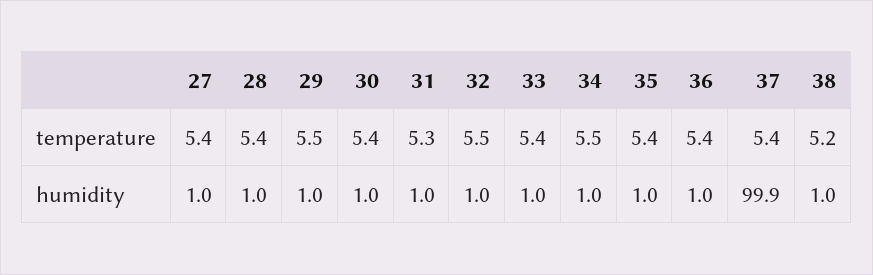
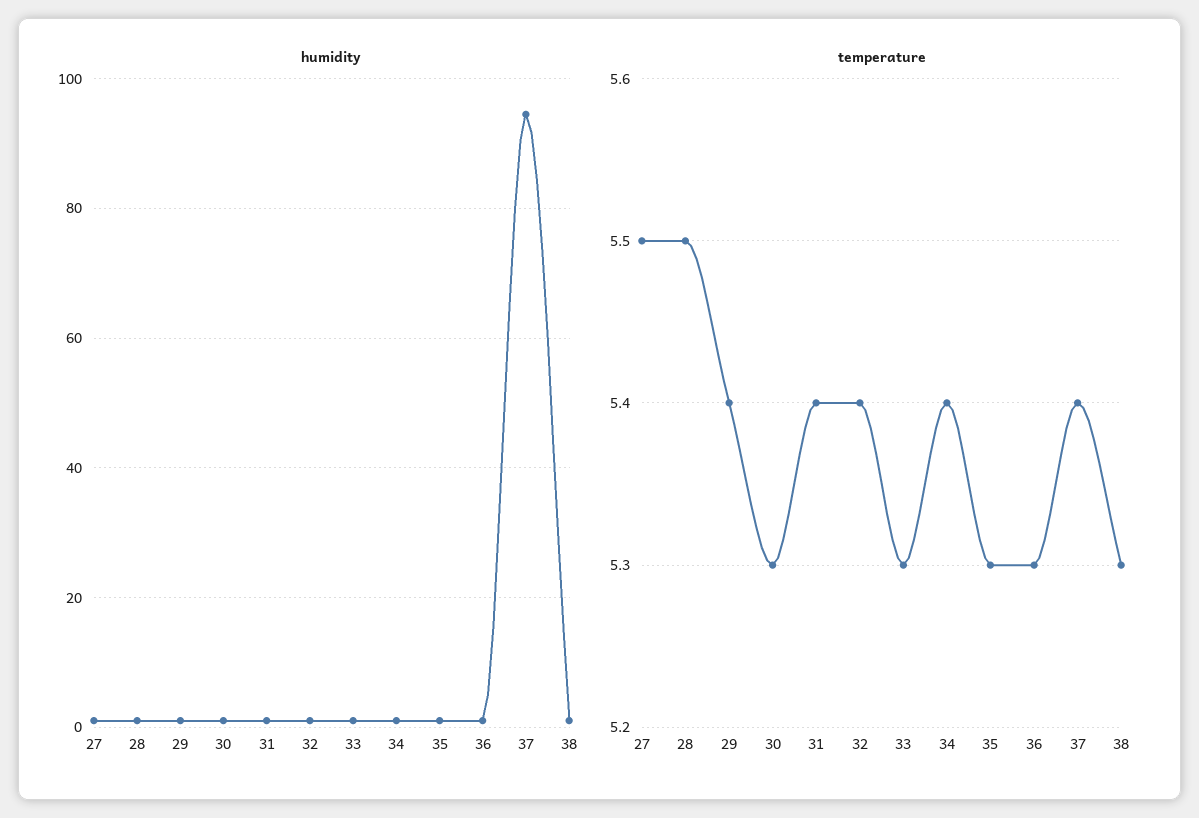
  {
    "temperature": {
-     "27": 5.4,
+     "27": 5.5,
-     "28": 5.4,
+     "28": 5.5,
-     "29": 5.5,
+     "29": 5.4,
-     "30": 5.4,
+     "30": 5.3,
-     "31": 5.3,
+     "31": 5.4,
-     "32": 5.5,
+     "32": 5.4,
-     "33": 5.4,
+     "33": 5.3,
-     "34": 5.5,
+     "34": 5.4,
-     "35": 5.4,
+     "35": 5.3,
-     "36": 5.4,
+     "36": 5.3,
      "37": 5.4,
-     "38": 5.2
+     "38": 5.3
    },
    "humidity": {
      "27": 1,
      "28": 1,
      "29": 1,
      "30": 1,
      "31": 1,
      "32": 1,
      "33": 1,
      "34": 1,
      "35": 1,
      "36": 1,
-     "37": 99.9,
+     "37": 94,
      "38": 1
    }
  }

